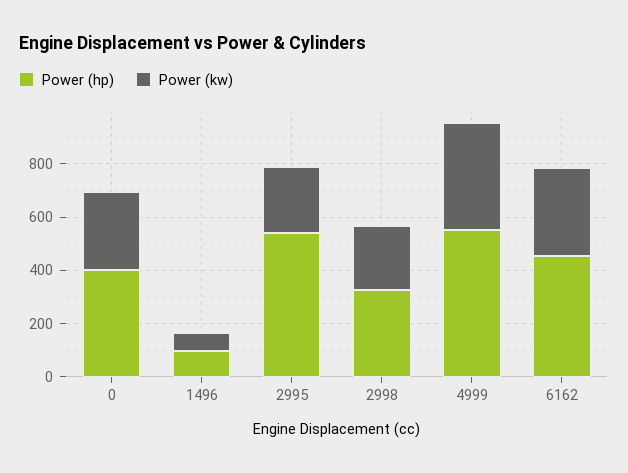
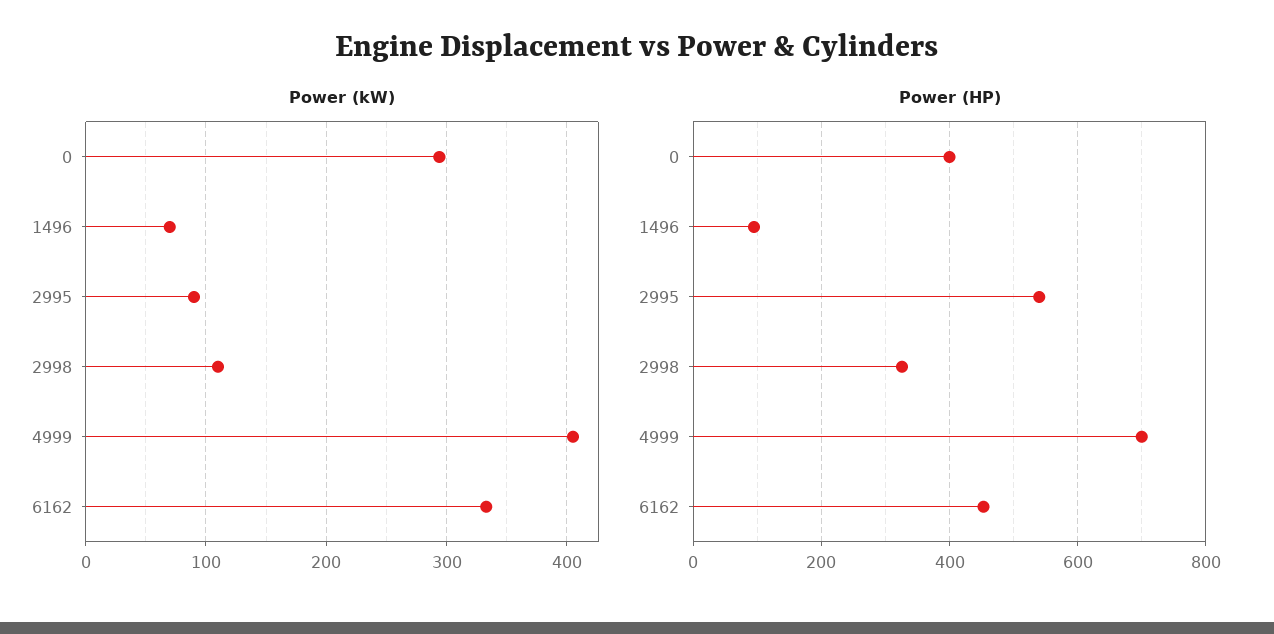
  {
    "Power (hp)": {
      "0": 400,
      "1496": 100,
      "2995": 540,
      "2998": 320,
-     "4999": 550,
+     "4999": 700,
      "6162": 460
    },
    "Power (kw)": {
      "0": 290,
      "1496": 70,
-     "2995": 250,
+     "2995": 90,
-     "2998": 250,
+     "2998": 110,
      "4999": 410,
      "6162": 330
    }
  }

